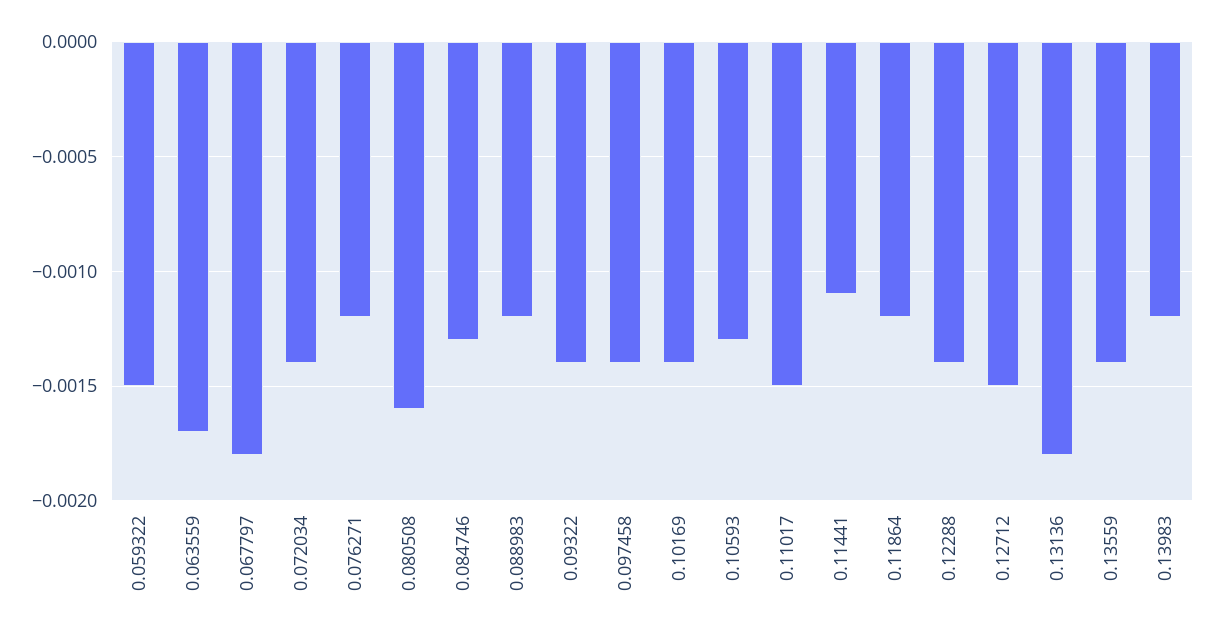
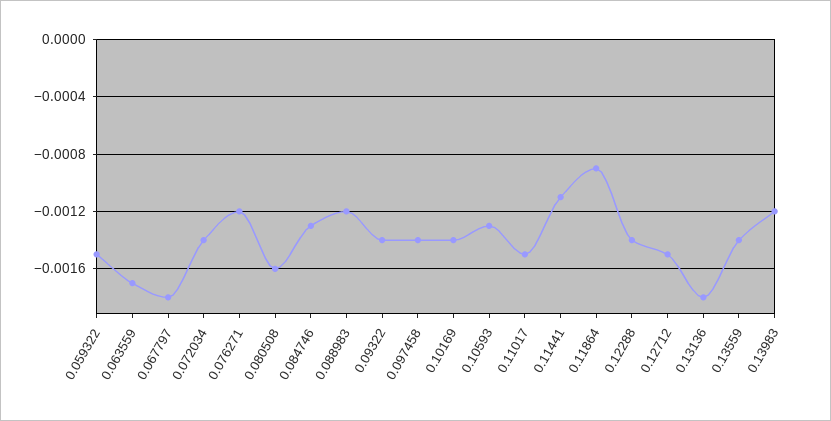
  {
    "0.059322": -0.0015,
    "0.063559": -0.0017,
    "0.067797": -0.0018,
    "0.072034": -0.0014,
    "0.076271": -0.0012,
    "0.080508": -0.0016,
    "0.084746": -0.0013,
    "0.088983": -0.0012,
    "0.09322": -0.0014,
    "0.097458": -0.0014,
    "0.10169": -0.0014,
    "0.10593": -0.0013,
    "0.11017": -0.0015,
    "0.11441": -0.0011,
-   "0.11864": -0.0012,
+   "0.11864": -0.0009,
    "0.12288": -0.0014,
    "0.12712": -0.0015,
    "0.13136": -0.0018,
    "0.13559": -0.0014,
    "0.13983": -0.0012
  }

